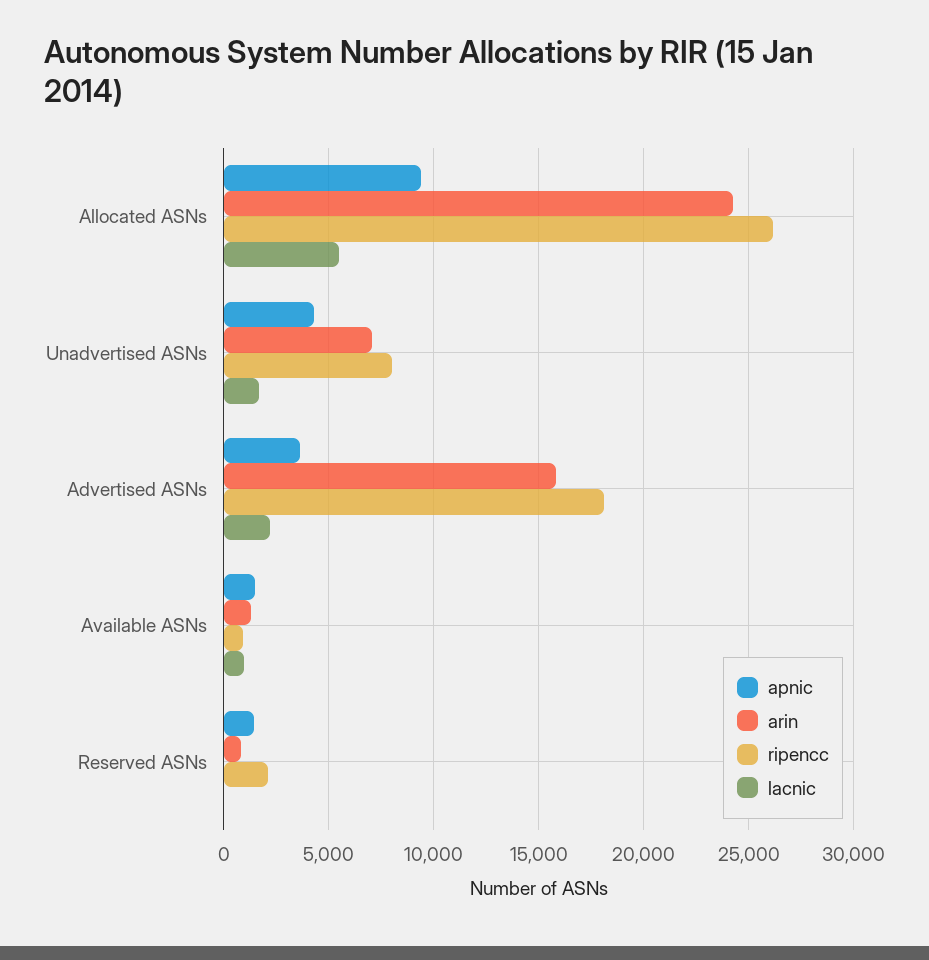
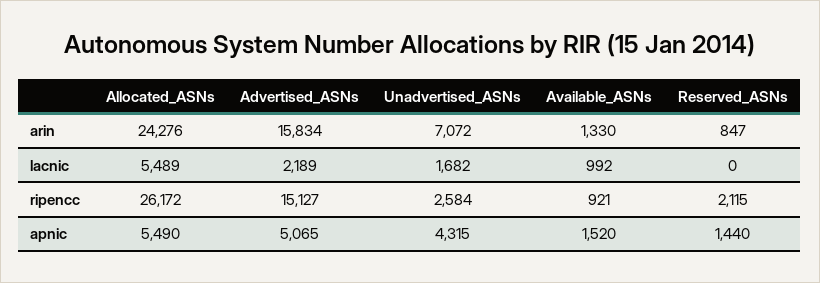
  {
    "apnic": {
-     "Allocated ASNs": 9500,
+     "Allocated ASNs": 5490,
      "Unadvertised ASNs": 4315,
-     "Advertised ASNs": 3500,
+     "Advertised ASNs": 5065,
      "Available ASNs": 1520,
      "Reserved ASNs": 1440
    },
    "arin": {
      "Allocated ASNs": 24276,
      "Unadvertised ASNs": 7072,
      "Advertised ASNs": 15834,
      "Available ASNs": 1330,
      "Reserved ASNs": 847
    },
    "ripencc": {
      "Allocated ASNs": 26172,
-     "Unadvertised ASNs": 8000,
+     "Unadvertised ASNs": 2584,
-     "Advertised ASNs": 18000,
+     "Advertised ASNs": 15127,
      "Available ASNs": 921,
      "Reserved ASNs": 2115
    },
    "lacnic": {
      "Allocated ASNs": 5489,
      "Unadvertised ASNs": 1682,
      "Advertised ASNs": 2189,
      "Available ASNs": 992,
      "Reserved ASNs": 0
    }
  }

